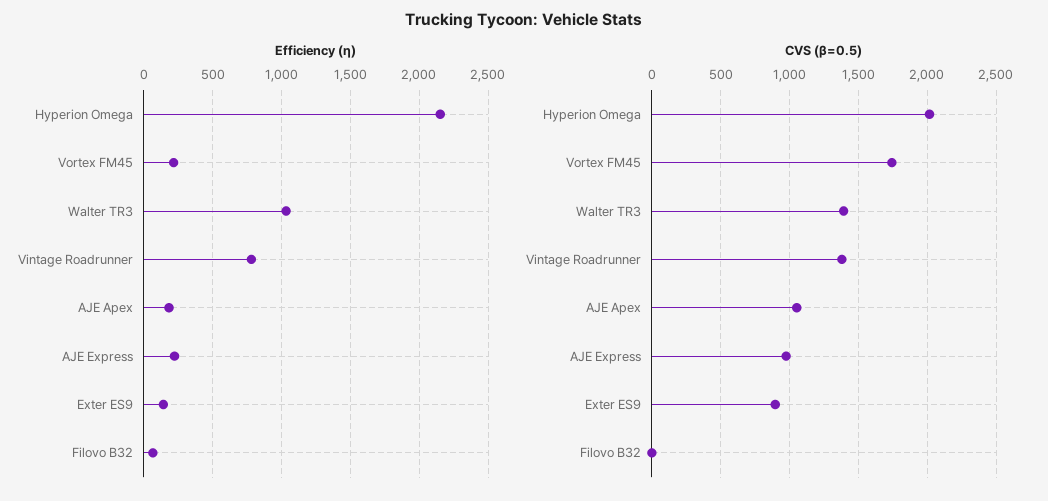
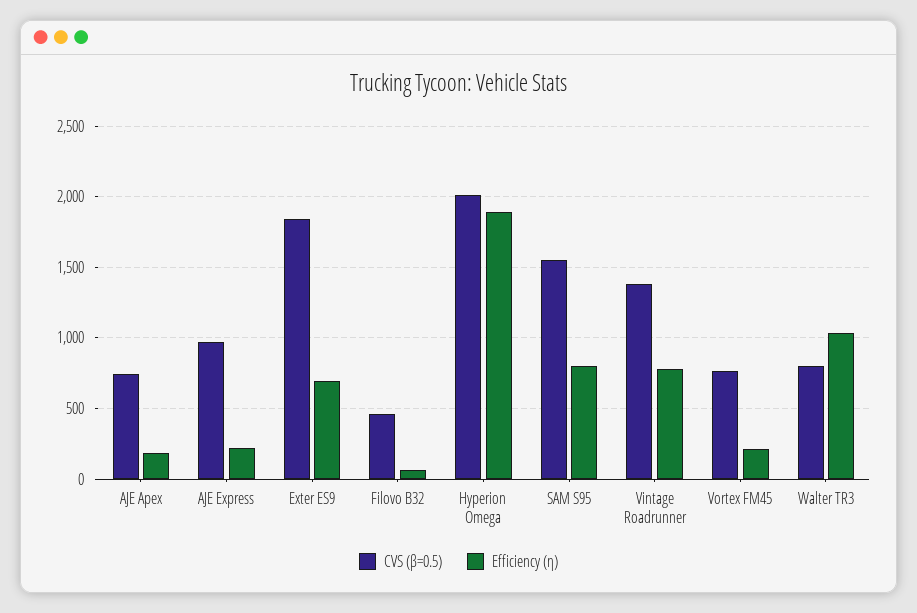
  {
    "Efficiency (η)": {
-     "Hyperion Omega": 2150,
+     "Hyperion Omega": 1900,
      "Vortex FM45": 200,
      "Walter TR3": 1050,
      "Vintage Roadrunner": 800,
      "AJE Apex": 200,
      "AJE Express": 200,
-     "Exter ES9": 150,
+     "Exter ES9": 700,
-     "Filovo B32": 50
+     "Filovo B32": 50,
+     "SAM S95": 800
    },
    "CVS (β=0.5)": {
      "Hyperion Omega": 2000,
-     "Vortex FM45": 1750,
+     "Vortex FM45": 750,
-     "Walter TR3": 1400,
+     "Walter TR3": 800,
      "Vintage Roadrunner": 1400,
-     "AJE Apex": 1050,
+     "AJE Apex": 750,
      "AJE Express": 950,
-     "Exter ES9": 900,
+     "Exter ES9": 1850,
-     "Filovo B32": 0
+     "Filovo B32": 450,
+     "SAM S95": 1550
    }
  }

